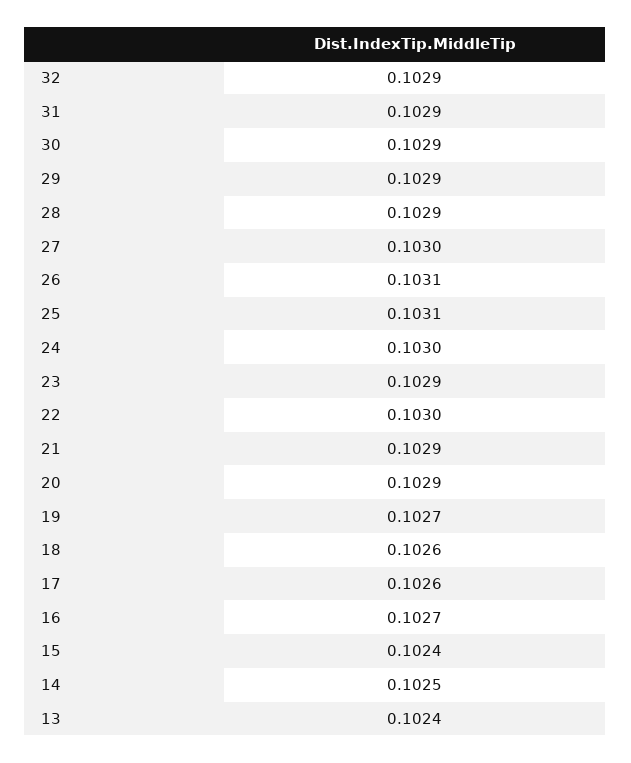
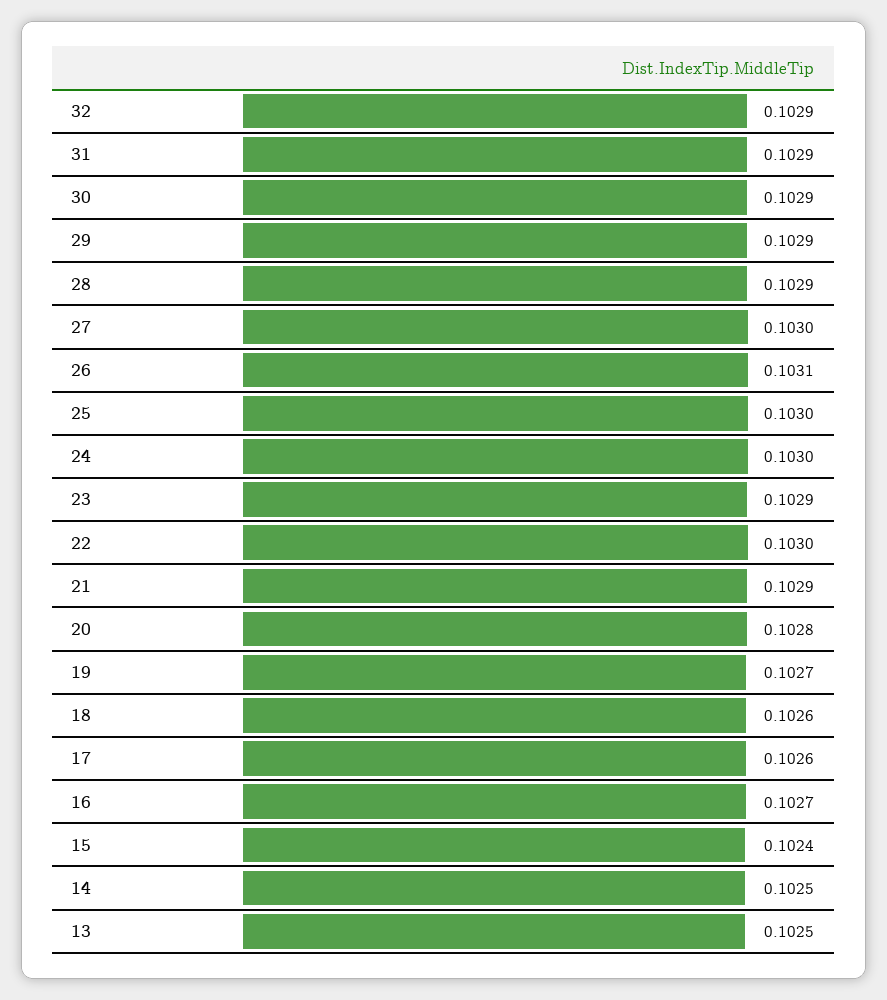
  {
    "32": 0.1029,
    "31": 0.1029,
    "30": 0.1029,
    "29": 0.1029,
    "28": 0.1029,
    "27": 0.103,
    "26": 0.1031,
-   "25": 0.1031,
+   "25": 0.103,
    "24": 0.103,
    "23": 0.1029,
    "22": 0.103,
    "21": 0.1029,
-   "20": 0.1029,
+   "20": 0.1028,
    "19": 0.1027,
    "18": 0.1026,
    "17": 0.1026,
    "16": 0.1027,
    "15": 0.1024,
    "14": 0.1025,
-   "13": 0.1024
+   "13": 0.1025
  }

